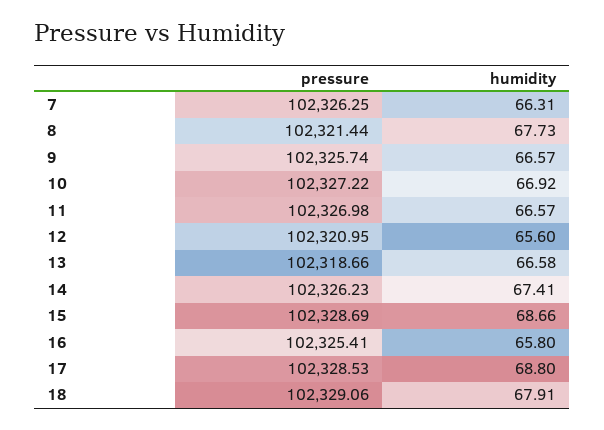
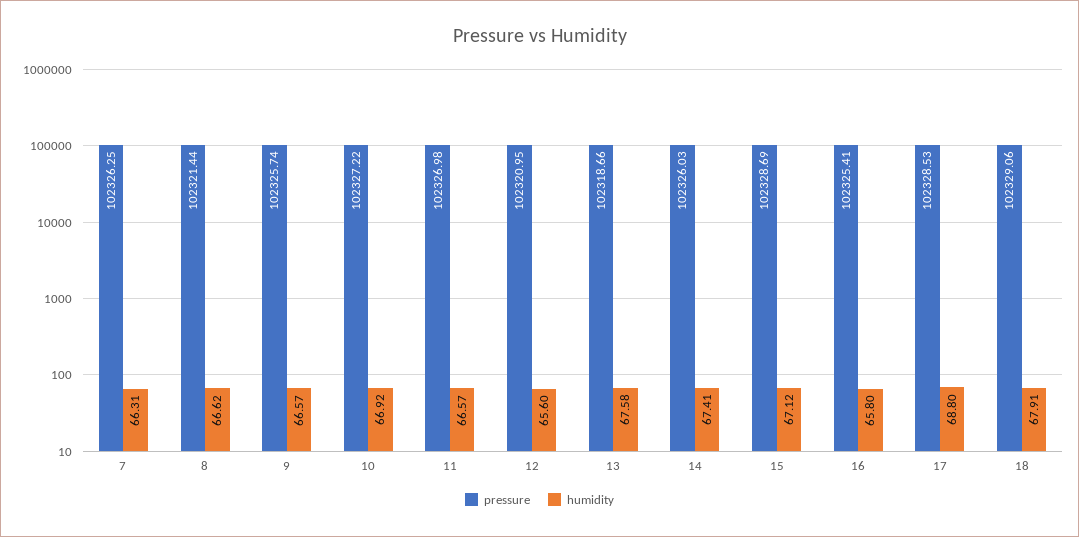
  {
    "pressure": {
      "7": 102326.25,
      "8": 102321.44,
      "9": 102325.74,
      "10": 102327.22,
      "11": 102326.98,
      "12": 102320.95,
      "13": 102318.66,
-     "14": 102326.23,
+     "14": 102326.03,
      "15": 102328.69,
      "16": 102325.41,
      "17": 102328.53,
      "18": 102329.06
    },
    "humidity": {
      "7": 66.31,
-     "8": 67.73,
+     "8": 66.62,
      "9": 66.57,
      "10": 66.92,
      "11": 66.57,
      "12": 65.6,
-     "13": 66.58,
+     "13": 67.58,
      "14": 67.41,
-     "15": 68.66,
+     "15": 67.12,
      "16": 65.8,
      "17": 68.8,
      "18": 67.91
    }
  }

